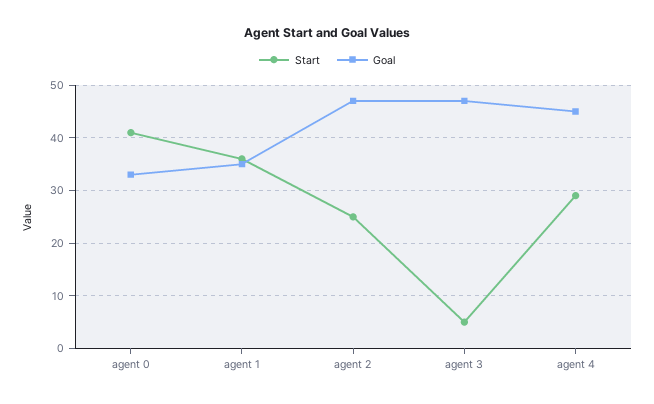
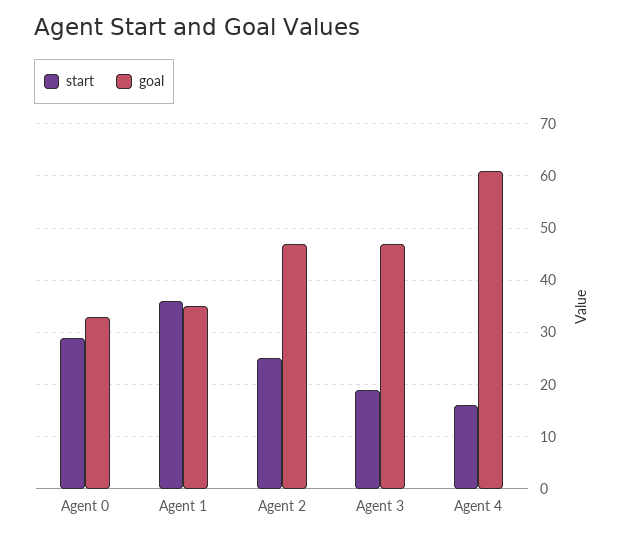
  {
    "Start": {
-     "agent 0": 40,
+     "agent 0": 30,
      "agent 1": 35,
      "agent 2": 25,
-     "agent 3": 5,
+     "agent 3": 20,
-     "agent 4": 30
+     "agent 4": 15
    },
    "Goal": {
      "agent 0": 35,
      "agent 1": 35,
      "agent 2": 45,
      "agent 3": 45,
-     "agent 4": 45
+     "agent 4": 60
    }
  }

